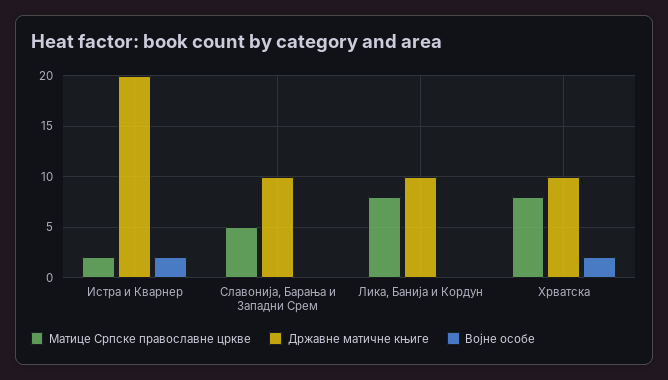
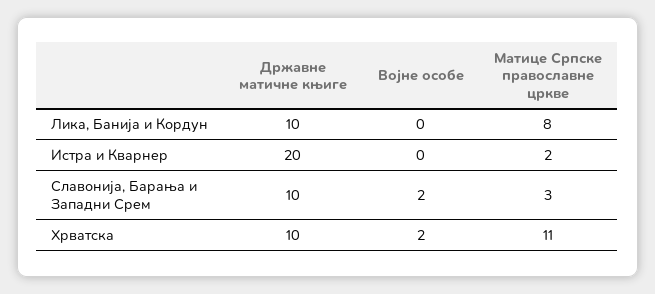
  {
    "Матице Српске православне цркве": {
      "Истра и Кварнер": 2,
-     "Славонија, Барања и Западни Срем": 5,
+     "Славонија, Барања и Западни Срем": 3,
      "Лика, Банија и Кордун": 8,
-     "Хрватска": 8
+     "Хрватска": 11
    },
    "Државне матичне књиге": {
      "Истра и Кварнер": 20,
      "Славонија, Барања и Западни Срем": 10,
      "Лика, Банија и Кордун": 10,
      "Хрватска": 10
    },
    "Војне особе": {
-     "Истра и Кварнер": 2,
+     "Истра и Кварнер": 0,
-     "Славонија, Барања и Западни Срем": 0,
+     "Славонија, Барања и Западни Срем": 2,
      "Лика, Банија и Кордун": 0,
      "Хрватска": 2
    }
  }

